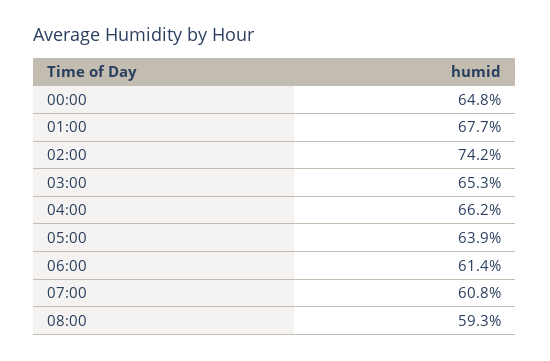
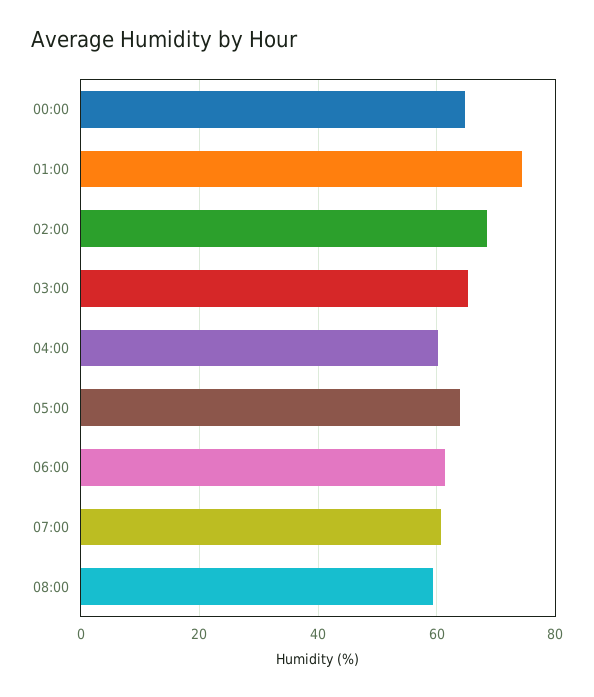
  {
    "00:00": 64.8,
-   "01:00": 67.7,
+   "01:00": 74,
-   "02:00": 74.2,
+   "02:00": 68,
    "03:00": 65.3,
-   "04:00": 66.2,
+   "04:00": 60,
    "05:00": 63.9,
    "06:00": 61.4,
    "07:00": 60.8,
    "08:00": 59.3
  }

